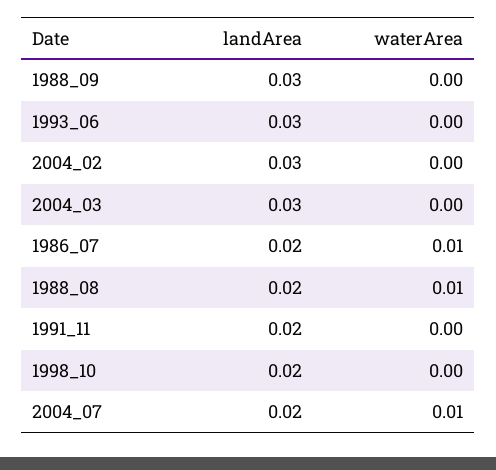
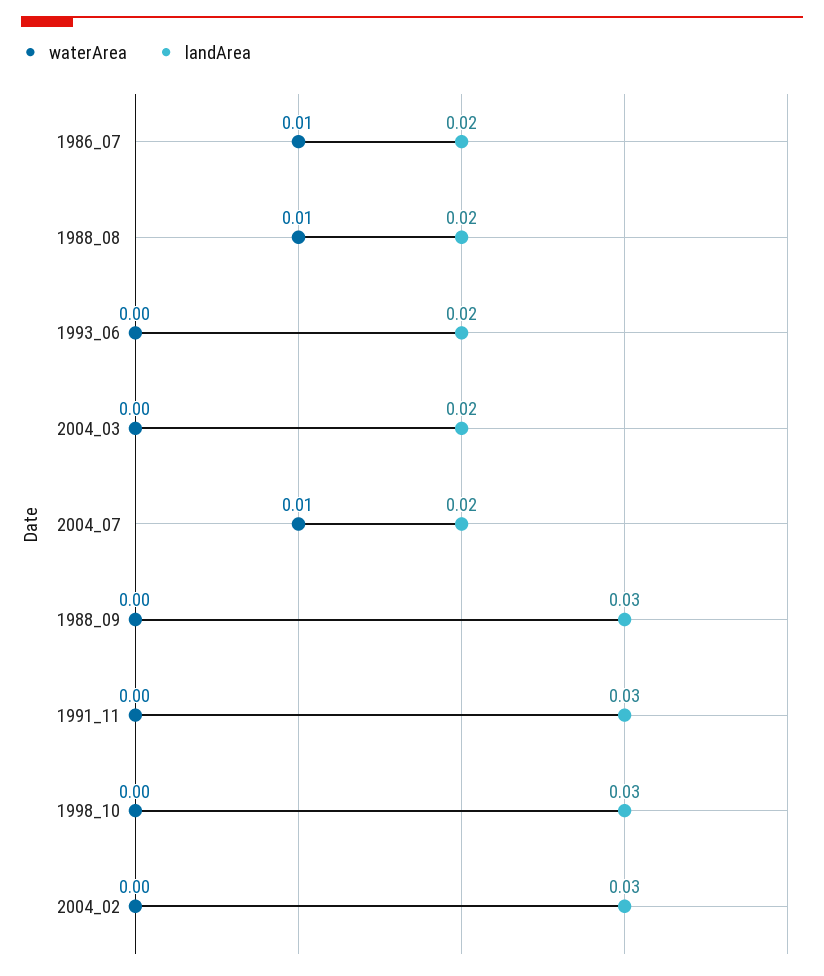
  {
    "landArea": {
      "1988_09": 0.03,
-     "1993_06": 0.03,
+     "1993_06": 0.02,
      "2004_02": 0.03,
-     "2004_03": 0.03,
+     "2004_03": 0.02,
      "1986_07": 0.02,
      "1988_08": 0.02,
-     "1991_11": 0.02,
+     "1991_11": 0.03,
-     "1998_10": 0.02,
+     "1998_10": 0.03,
      "2004_07": 0.02
    },
    "waterArea": {
      "1988_09": 0,
      "1993_06": 0,
      "2004_02": 0,
      "2004_03": 0,
      "1986_07": 0.01,
      "1988_08": 0.01,
      "1991_11": 0,
      "1998_10": 0,
      "2004_07": 0.01
    }
  }

